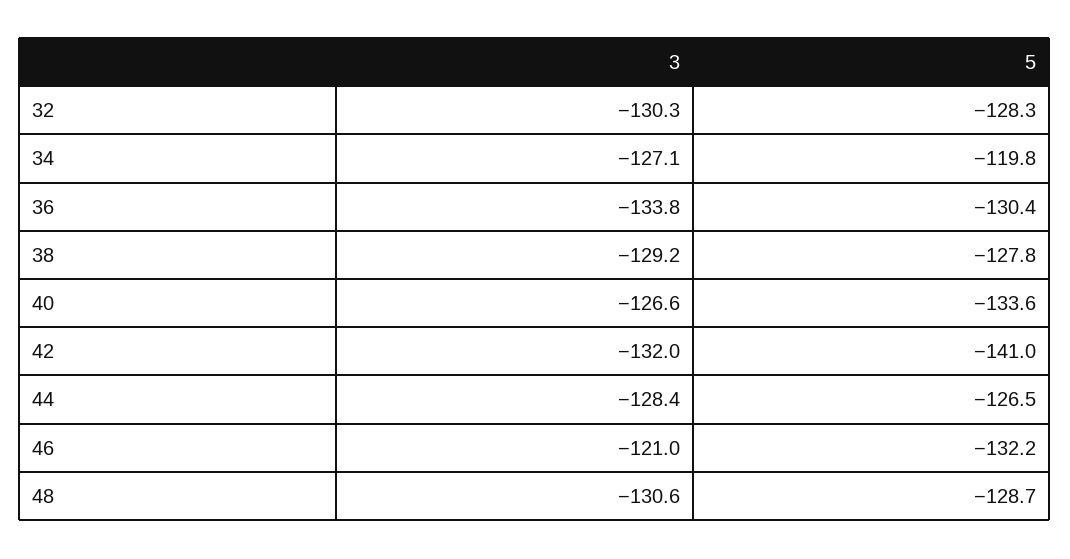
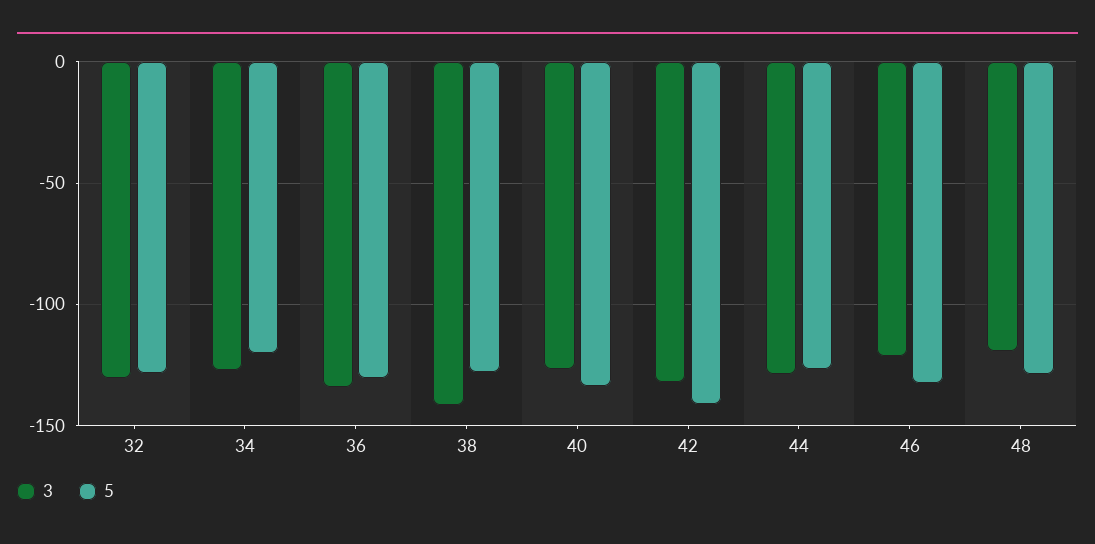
  {
    "3": {
      "32": -130.3,
      "34": -127.1,
      "36": -133.8,
-     "38": -129.2,
+     "38": -140,
      "40": -126.6,
      "42": -132,
      "44": -128.4,
      "46": -121,
-     "48": -130.6
+     "48": -120
    },
    "5": {
      "32": -128.3,
      "34": -119.8,
      "36": -130.4,
      "38": -127.8,
      "40": -133.6,
      "42": -141,
      "44": -126.5,
      "46": -132.2,
      "48": -128.7
    }
  }

